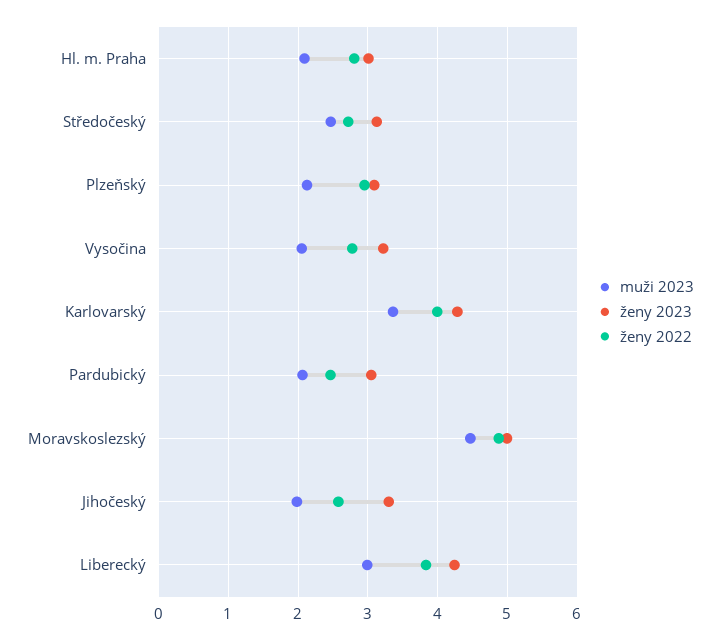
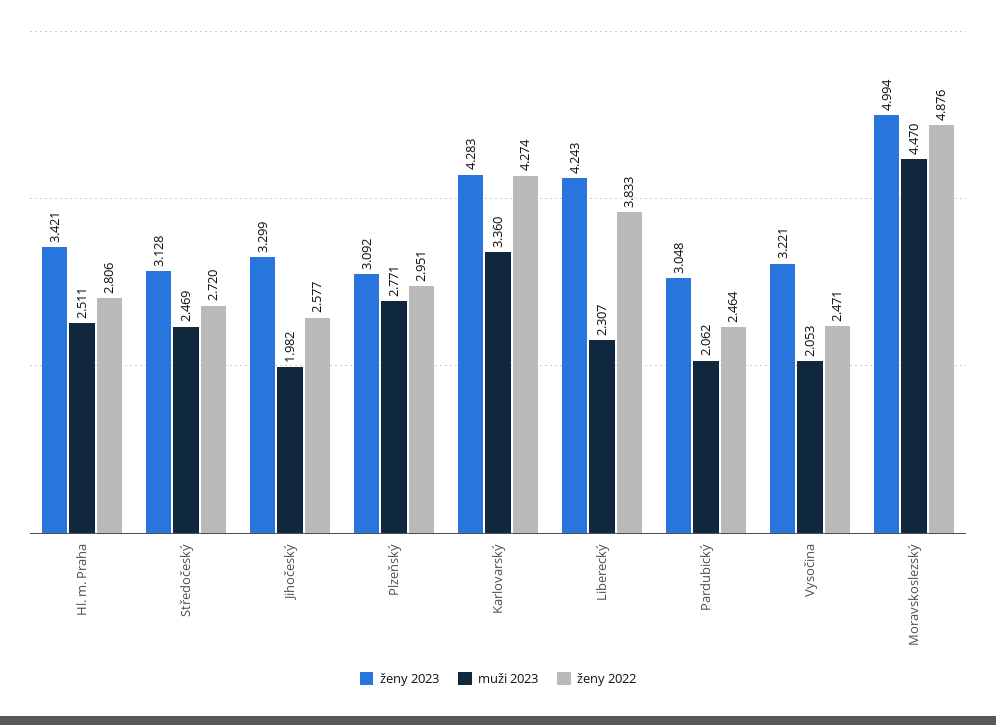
  {
    "muži 2023": {
-     "Hl. m. Praha": 2.1,
+     "Hl. m. Praha": 2.511,
      "Středočeský": 2.469,
-     "Plzeňský": 2.1,
+     "Plzeňský": 2.771,
      "Vysočina": 2.053,
      "Karlovarský": 3.36,
      "Pardubický": 2.062,
      "Moravskoslezský": 4.47,
      "Jihočeský": 1.982,
-     "Liberecký": 3
+     "Liberecký": 2.307
    },
    "ženy 2023": {
-     "Hl. m. Praha": 3,
+     "Hl. m. Praha": 3.421,
      "Středočeský": 3.128,
      "Plzeňský": 3.092,
      "Vysočina": 3.221,
      "Karlovarský": 4.283,
      "Pardubický": 3.048,
      "Moravskoslezský": 4.994,
      "Jihočeský": 3.299,
      "Liberecký": 4.243
    },
    "ženy 2022": {
      "Hl. m. Praha": 2.806,
      "Středočeský": 2.72,
      "Plzeňský": 2.951,
-     "Vysočina": 2.8,
+     "Vysočina": 2.471,
-     "Karlovarský": 4,
+     "Karlovarský": 4.274,
      "Pardubický": 2.464,
      "Moravskoslezský": 4.876,
      "Jihočeský": 2.577,
      "Liberecký": 3.833
    }
  }

